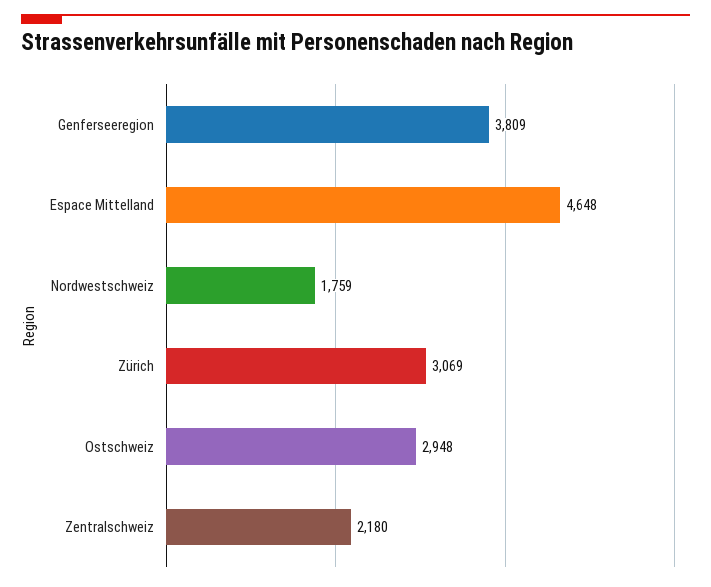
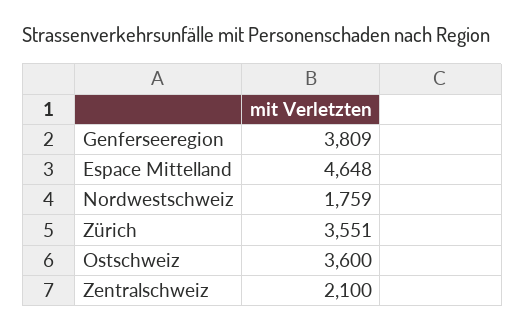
  {
    "Genferseeregion": 3809,
    "Espace Mittelland": 4648,
    "Nordwestschweiz": 1759,
-   "Zürich": 3069,
+   "Zürich": 3551,
-   "Ostschweiz": 2948,
+   "Ostschweiz": 3600,
-   "Zentralschweiz": 2180
+   "Zentralschweiz": 2100
  }

